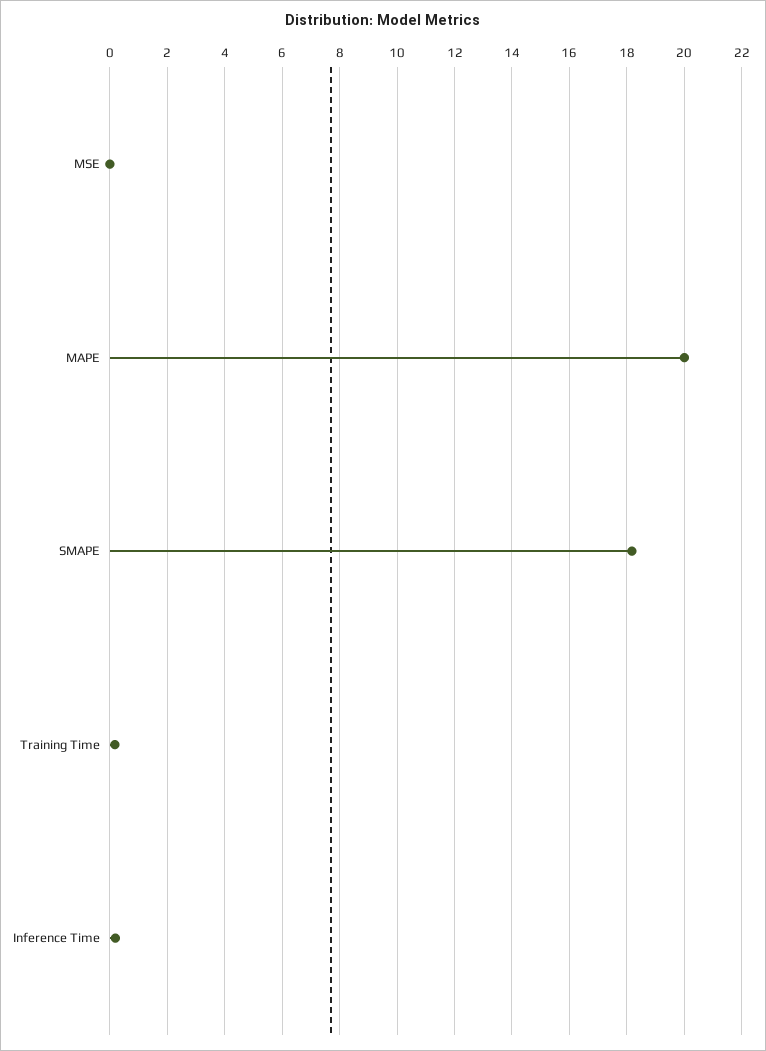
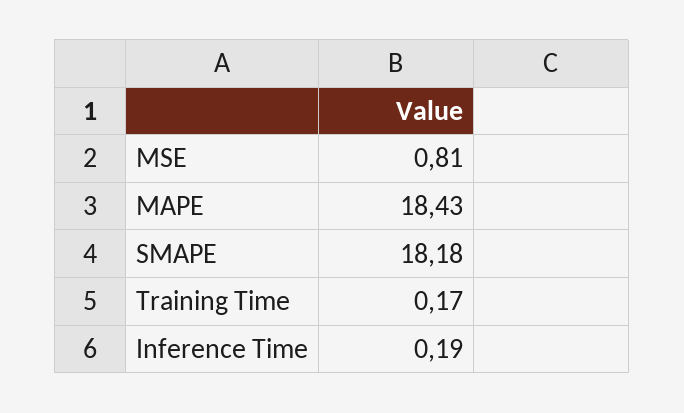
  {
-   "MSE": 0,
+   "MSE": 0.81,
-   "MAPE": 20,
+   "MAPE": 18.43,
    "SMAPE": 18.18,
    "Training Time": 0.17,
    "Inference Time": 0.19
  }

